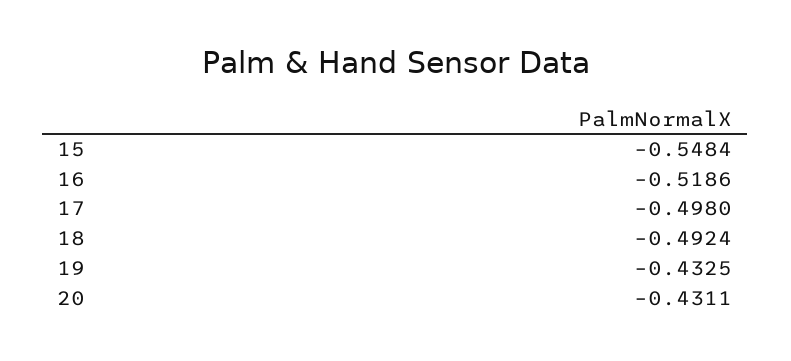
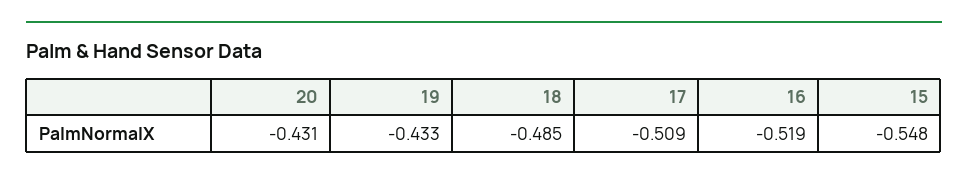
  {
    "15": -0.5484,
    "16": -0.5186,
-   "17": -0.498,
+   "17": -0.509,
-   "18": -0.4924,
+   "18": -0.485,
    "19": -0.4325,
    "20": -0.4311
  }

